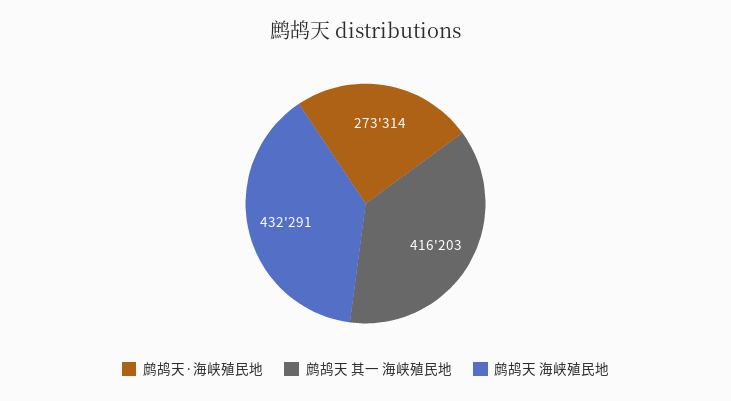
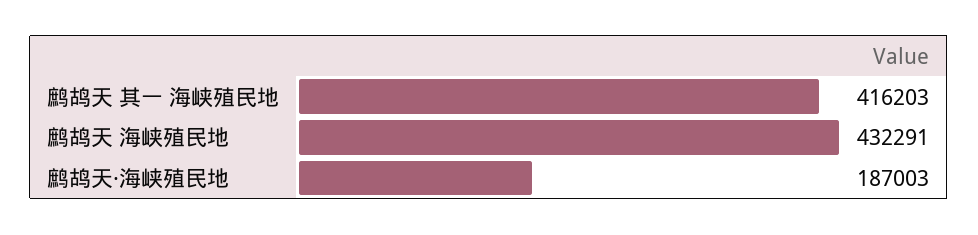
  {
-   "鹧鸪天·海峡殖民地": 273314,
+   "鹧鸪天·海峡殖民地": 187003,
    "鹧鸪天 其一 海峡殖民地": 416203,
    "鹧鸪天 海峡殖民地": 432291
  }

